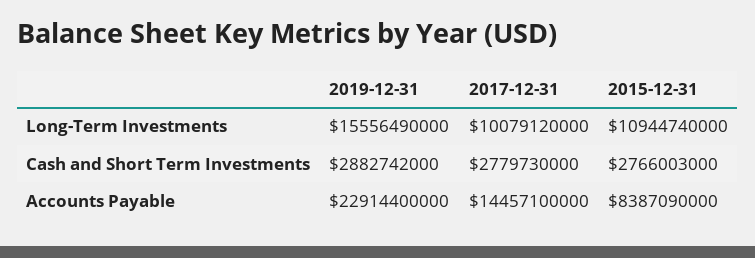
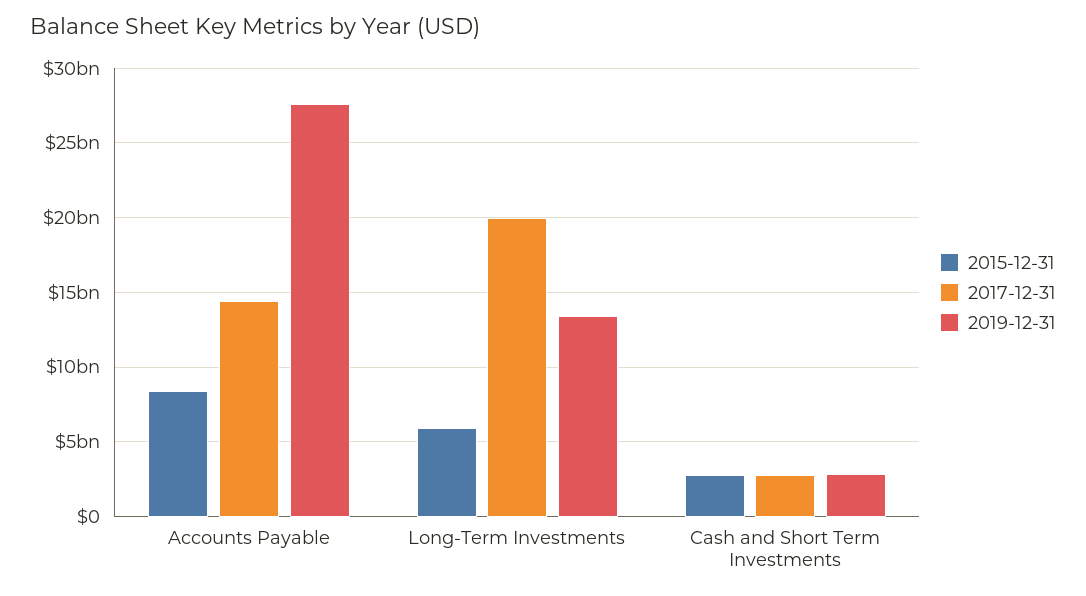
  {
    "2019-12-31": {
-     "Long-Term Investments": 15556490000,
+     "Long-Term Investments": 13500000000,
      "Cash and Short Term Investments": 2882742000,
-     "Accounts Payable": 22914400000
+     "Accounts Payable": 27500000000
    },
    "2017-12-31": {
-     "Long-Term Investments": 10079120000,
+     "Long-Term Investments": 20000000000,
      "Cash and Short Term Investments": 2779730000,
      "Accounts Payable": 14457100000
    },
    "2015-12-31": {
-     "Long-Term Investments": 10944740000,
+     "Long-Term Investments": 6000000000,
      "Cash and Short Term Investments": 2766003000,
      "Accounts Payable": 8387090000
    }
  }

